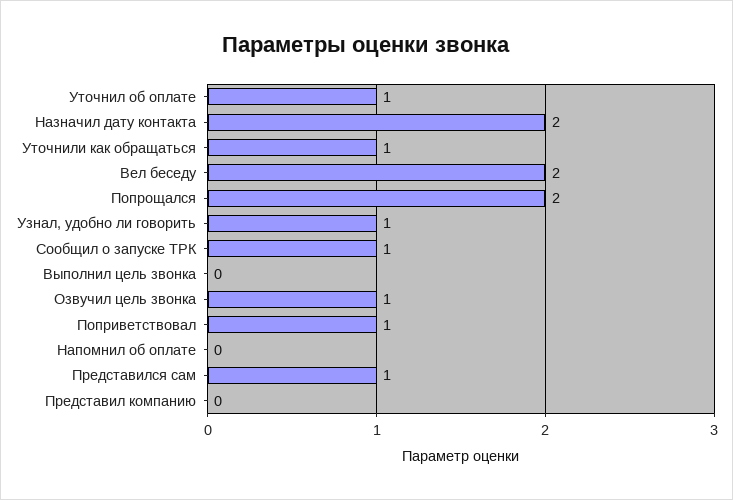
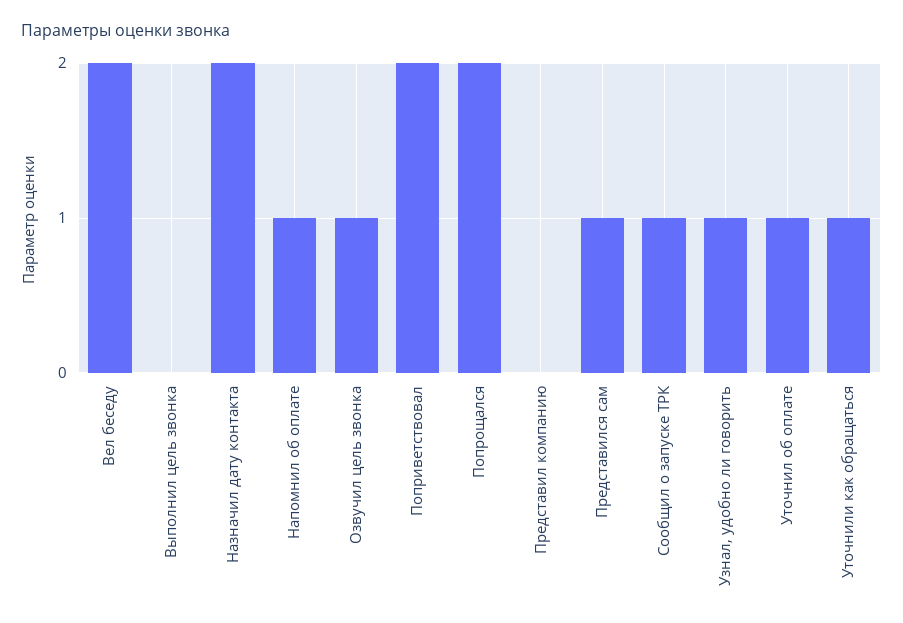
  {
    "Уточнил об оплате": 1,
    "Назначил дату контакта": 2,
    "Уточнили как обращаться": 1,
    "Вел беседу": 2,
    "Попрощался": 2,
    "Узнал, удобно ли говорить": 1,
    "Сообщил о запуске ТРК": 1,
    "Выполнил цель звонка": 0,
    "Озвучил цель звонка": 1,
-   "Поприветствовал": 1,
+   "Поприветствовал": 2,
-   "Напомнил об оплате": 0,
+   "Напомнил об оплате": 1,
    "Представился сам": 1,
    "Представил компанию": 0
  }

